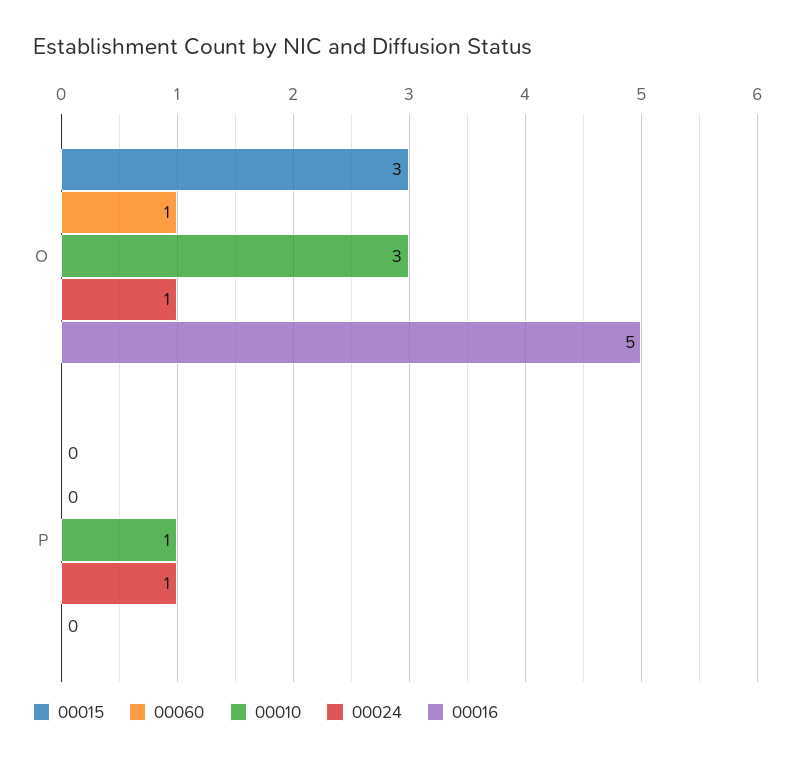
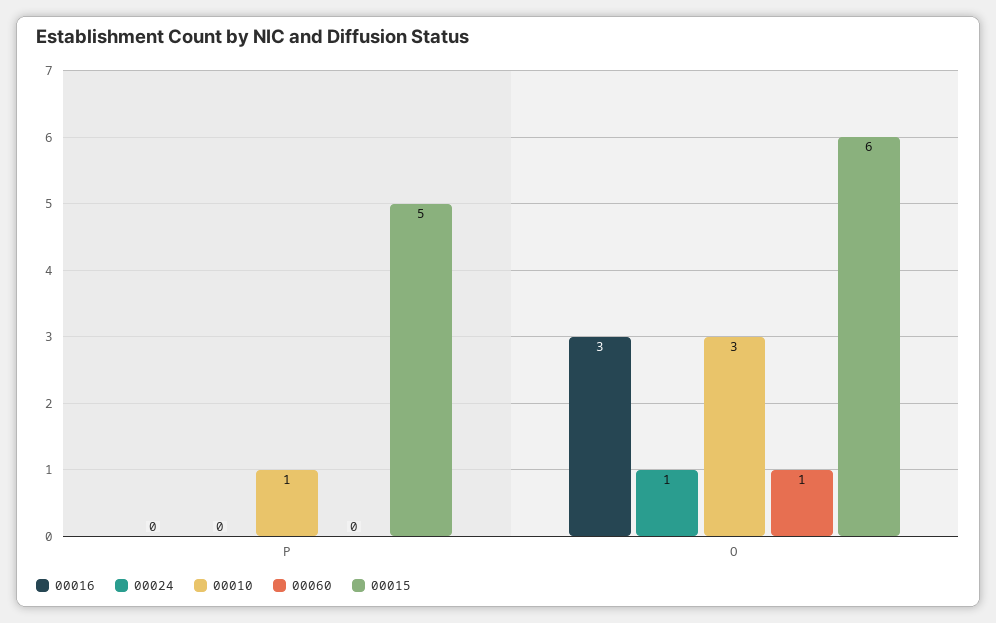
  {
    "00015": {
-     "O": 3,
+     "O": 6,
-     "P": 0
+     "P": 5
    },
    "00060": {
      "O": 1,
      "P": 0
    },
    "00010": {
      "O": 3,
      "P": 1
    },
    "00024": {
      "O": 1,
-     "P": 1
+     "P": 0
    },
    "00016": {
-     "O": 5,
+     "O": 3,
      "P": 0
    }
  }

